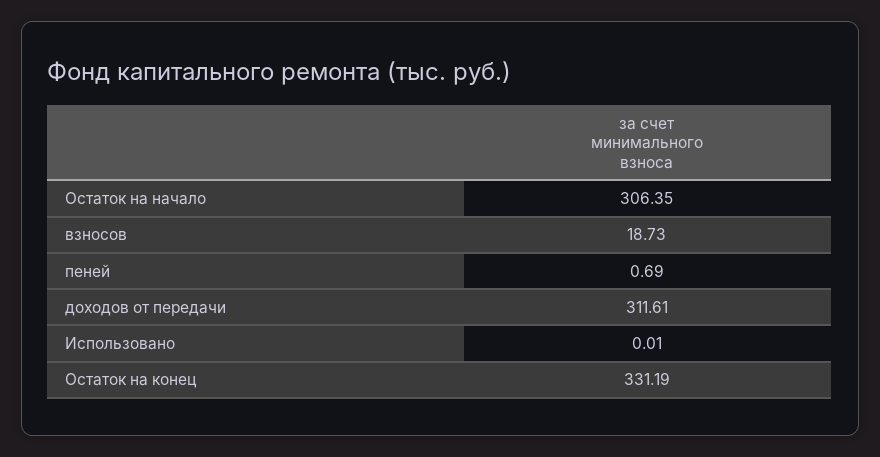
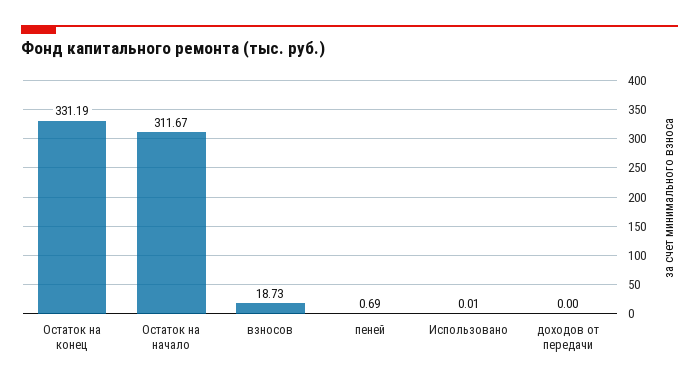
  {
-   "Остаток на начало": 306.35,
+   "Остаток на начало": 311.67,
    "взносов": 18.73,
    "пеней": 0.69,
-   "доходов от передачи": 311.61,
+   "доходов от передачи": 0,
    "Использовано": 0.01,
    "Остаток на конец": 331.19
  }

